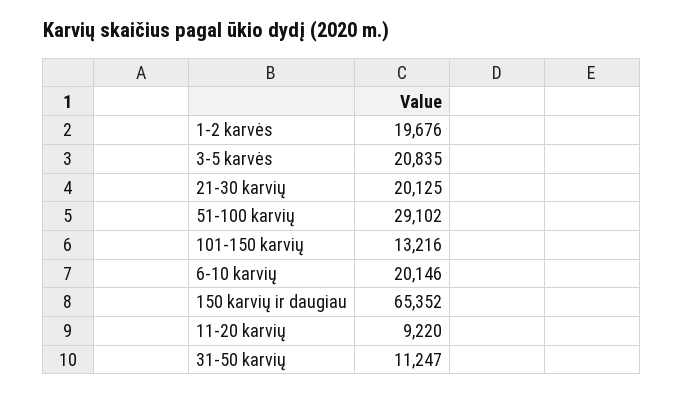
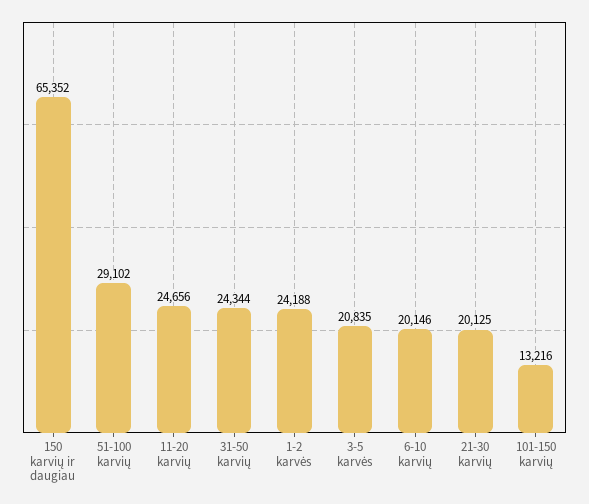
  {
-   "1-2 karvės": 19676,
+   "1-2 karvės": 24188,
    "3-5 karvės": 20835,
    "21-30 karvių": 20125,
    "51-100 karvių": 29102,
    "101-150 karvių": 13216,
    "6-10 karvių": 20146,
    "150 karvių ir daugiau": 65352,
-   "11-20 karvių": 9220,
+   "11-20 karvių": 24656,
-   "31-50 karvių": 11247
+   "31-50 karvių": 24344
  }

